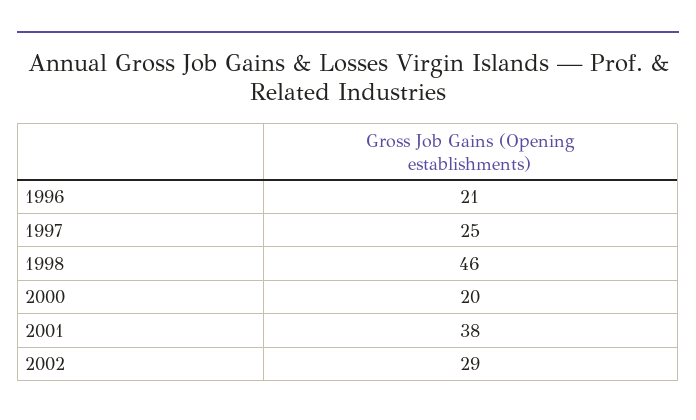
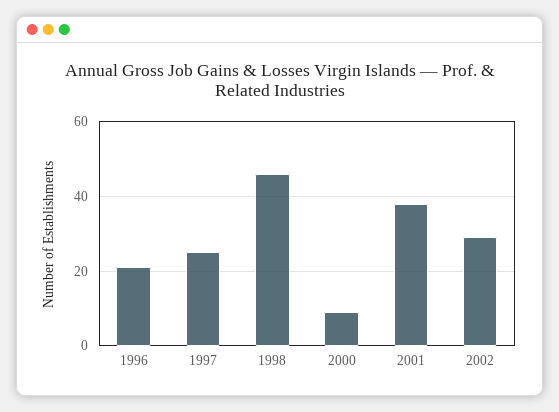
  {
    "1996": 21,
    "1997": 25,
    "1998": 46,
-   "2000": 20,
+   "2000": 10,
    "2001": 38,
    "2002": 29
  }

